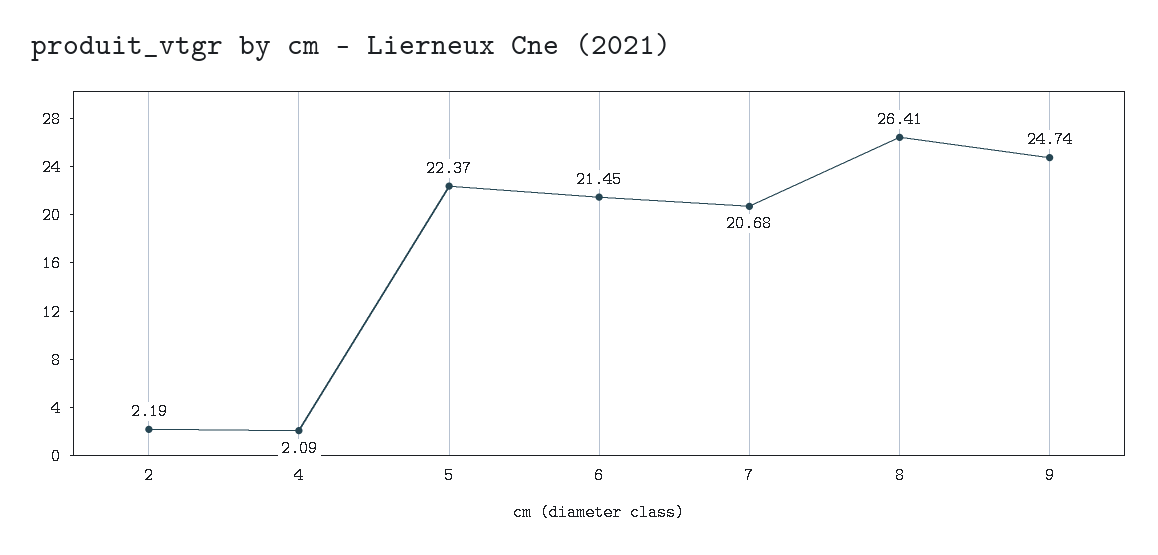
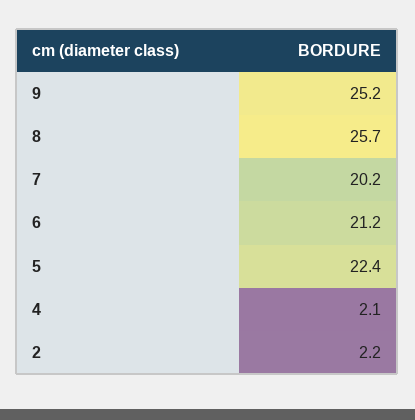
  {
    "2": 2.19,
    "4": 2.09,
    "5": 22.37,
-   "6": 21.45,
+   "6": 21.2,
-   "7": 20.68,
+   "7": 20.2,
-   "8": 26.41,
+   "8": 25.7,
-   "9": 24.74
+   "9": 25.2
  }

